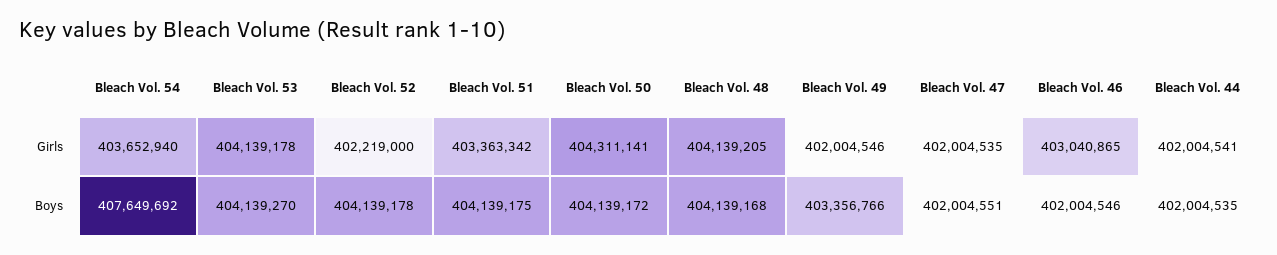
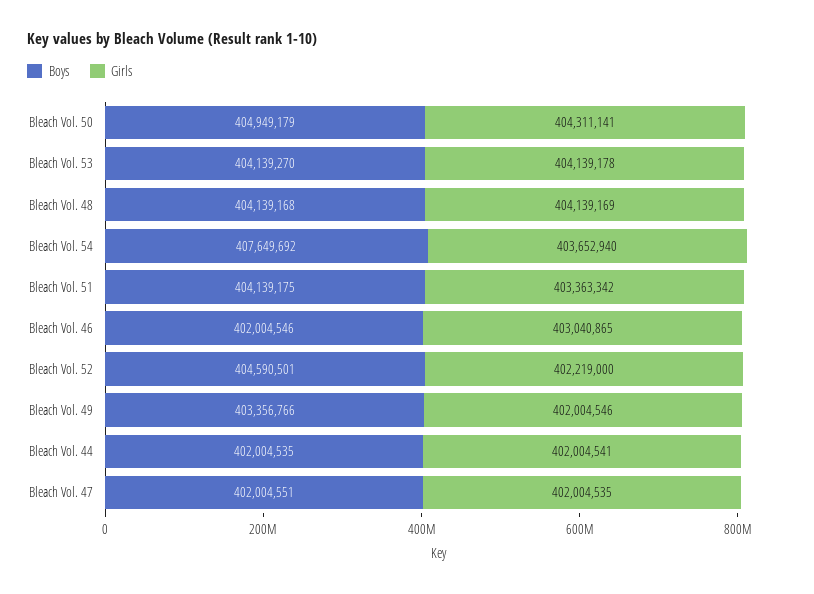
  {
    "Girls": {
      "Bleach Vol. 54": 403652940,
      "Bleach Vol. 53": 404139178,
      "Bleach Vol. 52": 402219000,
      "Bleach Vol. 51": 403363342,
      "Bleach Vol. 50": 404311141,
-     "Bleach Vol. 48": 404139205,
+     "Bleach Vol. 48": 404139169,
      "Bleach Vol. 49": 402004546,
      "Bleach Vol. 47": 402004535,
      "Bleach Vol. 46": 403040865,
      "Bleach Vol. 44": 402004541
    },
    "Boys": {
      "Bleach Vol. 54": 407649692,
      "Bleach Vol. 53": 404139270,
-     "Bleach Vol. 52": 404139178,
+     "Bleach Vol. 52": 404590501,
      "Bleach Vol. 51": 404139175,
-     "Bleach Vol. 50": 404139172,
+     "Bleach Vol. 50": 404949179,
      "Bleach Vol. 48": 404139168,
      "Bleach Vol. 49": 403356766,
      "Bleach Vol. 47": 402004551,
      "Bleach Vol. 46": 402004546,
      "Bleach Vol. 44": 402004535
    }
  }

